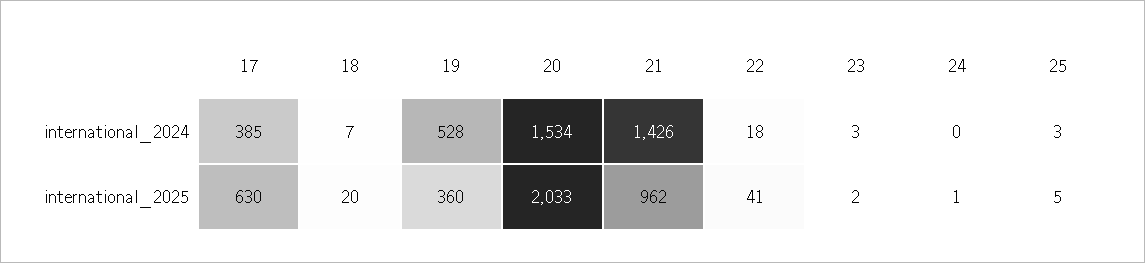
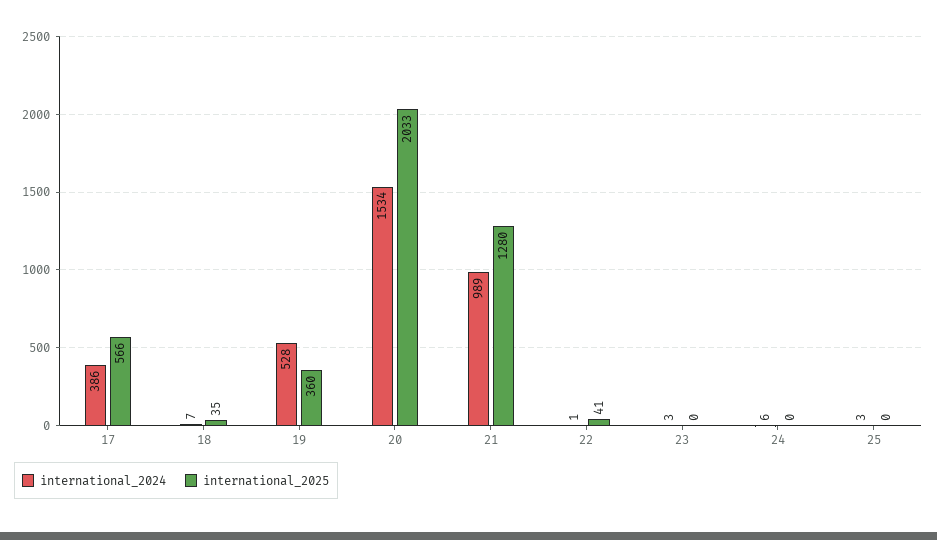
  {
    "international_2024": {
-     "17": 385,
+     "17": 386,
      "18": 7,
      "19": 528,
      "20": 1534,
-     "21": 1426,
+     "21": 989,
-     "22": 18,
+     "22": 1,
      "23": 3,
-     "24": 0,
+     "24": 6,
      "25": 3
    },
    "international_2025": {
-     "17": 630,
+     "17": 566,
-     "18": 20,
+     "18": 35,
      "19": 360,
      "20": 2033,
-     "21": 962,
+     "21": 1280,
      "22": 41,
-     "23": 2,
+     "23": 0,
-     "24": 1,
+     "24": 0,
-     "25": 5
+     "25": 0
    }
  }

